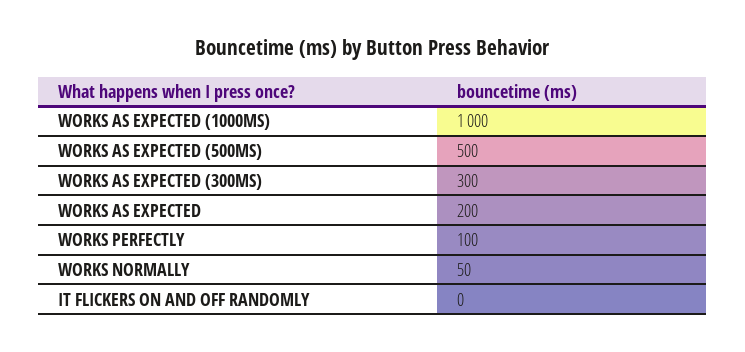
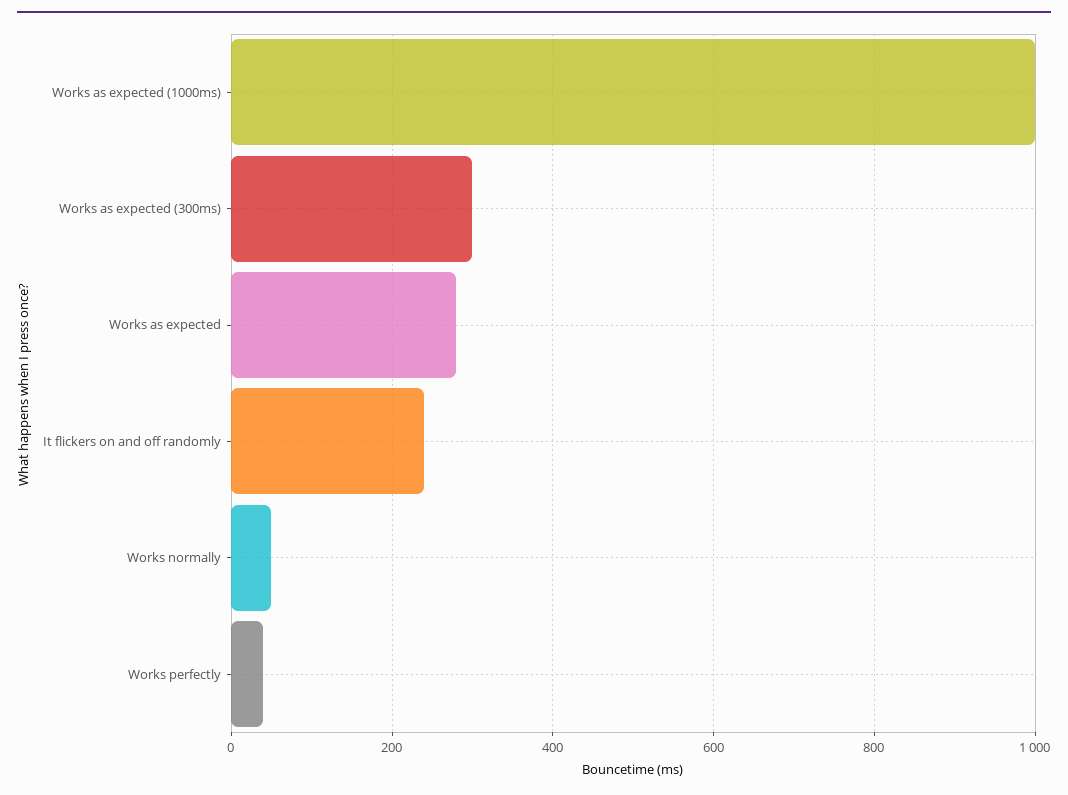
  {
    "WORKS AS EXPECTED (1000MS)": 1000,
-   "WORKS AS EXPECTED (500MS)": 500,
    "WORKS AS EXPECTED (300MS)": 300,
-   "WORKS AS EXPECTED": 200,
+   "WORKS AS EXPECTED": 280,
-   "WORKS PERFECTLY": 100,
+   "WORKS PERFECTLY": 40,
    "WORKS NORMALLY": 50,
-   "IT FLICKERS ON AND OFF RANDOMLY": 0
+   "IT FLICKERS ON AND OFF RANDOMLY": 240
  }

